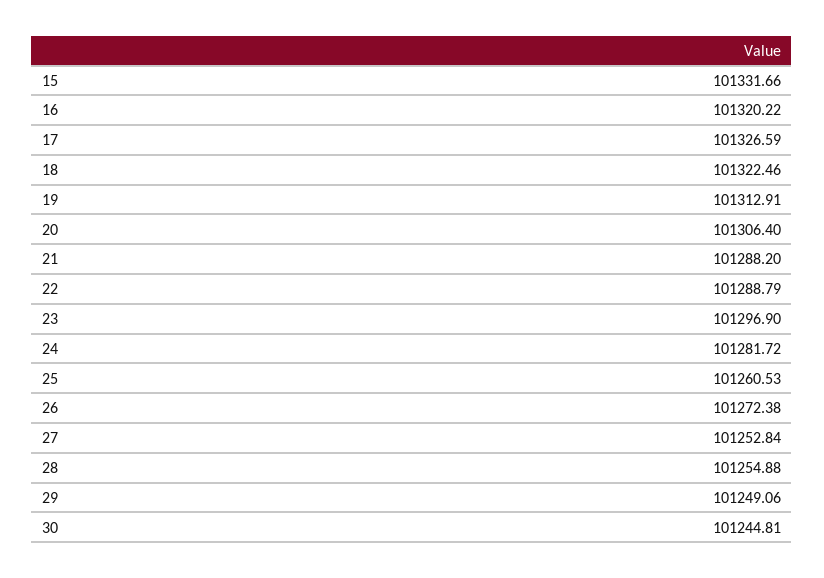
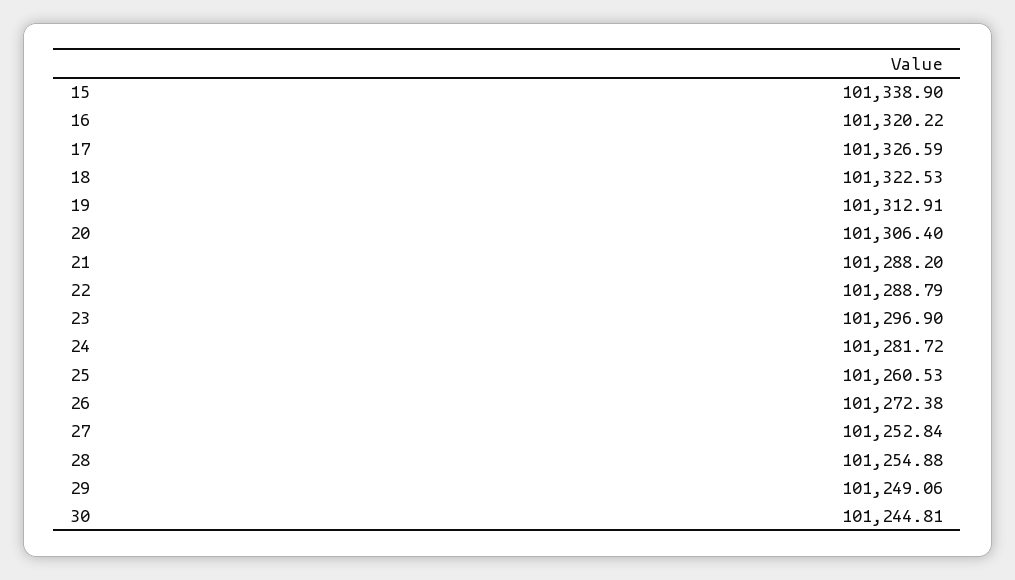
  {
-   "15": 101331.66,
+   "15": 101338.9,
    "16": 101320.22,
    "17": 101326.59,
-   "18": 101322.46,
+   "18": 101322.53,
    "19": 101312.91,
    "20": 101306.4,
    "21": 101288.2,
    "22": 101288.79,
    "23": 101296.9,
    "24": 101281.72,
    "25": 101260.53,
    "26": 101272.38,
    "27": 101252.84,
    "28": 101254.88,
    "29": 101249.06,
    "30": 101244.81
  }

